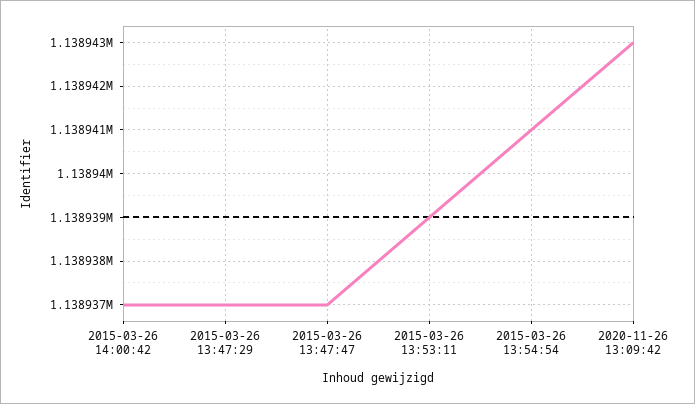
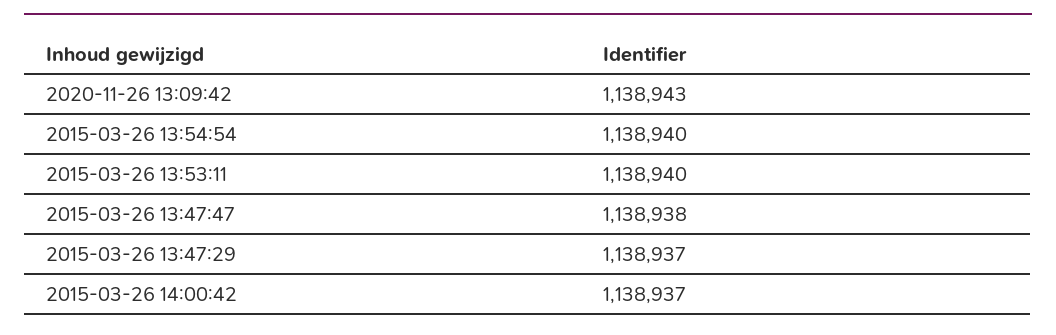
  {
    "2015-03-26 14:00:42": 1138937,
    "2015-03-26 13:47:29": 1138937,
-   "2015-03-26 13:47:47": 1138937,
+   "2015-03-26 13:47:47": 1138938,
-   "2015-03-26 13:53:11": 1138939,
+   "2015-03-26 13:53:11": 1138940,
-   "2015-03-26 13:54:54": 1138941,
+   "2015-03-26 13:54:54": 1138940,
    "2020-11-26 13:09:42": 1138943
  }

